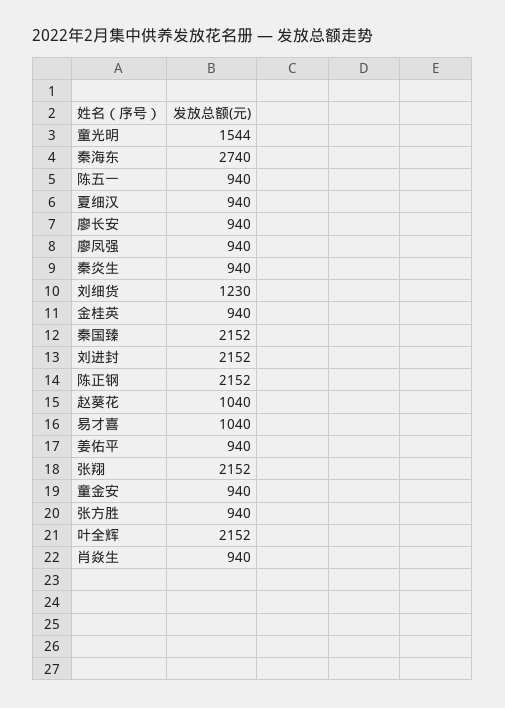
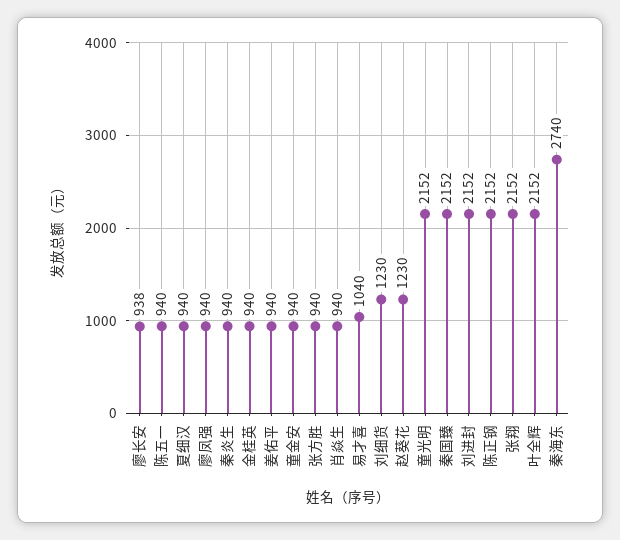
  {
-   "童光明": 1544,
+   "童光明": 2152,
    "秦海东": 2740,
    "陈五一": 940,
    "夏细汉": 940,
-   "廖长安": 940,
+   "廖长安": 938,
    "廖凤强": 940,
    "秦炎生": 940,
    "刘细货": 1230,
    "金桂英": 940,
    "秦国臻": 2152,
    "刘进封": 2152,
    "陈正钢": 2152,
-   "赵葵花": 1040,
+   "赵葵花": 1230,
    "易才喜": 1040,
    "姜佑平": 940,
    "张翔": 2152,
    "童金安": 940,
    "张方胜": 940,
    "叶全辉": 2152,
    "肖焱生": 940
  }

